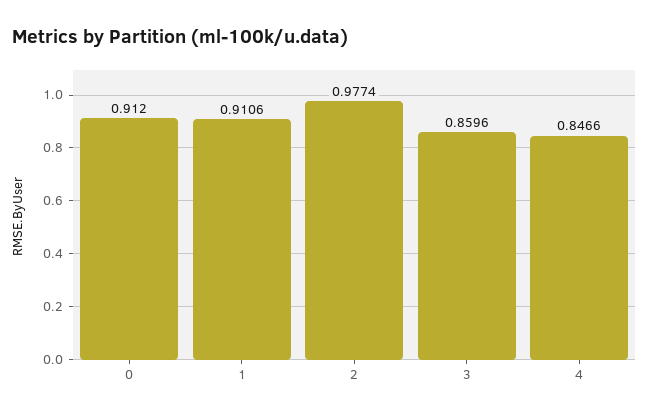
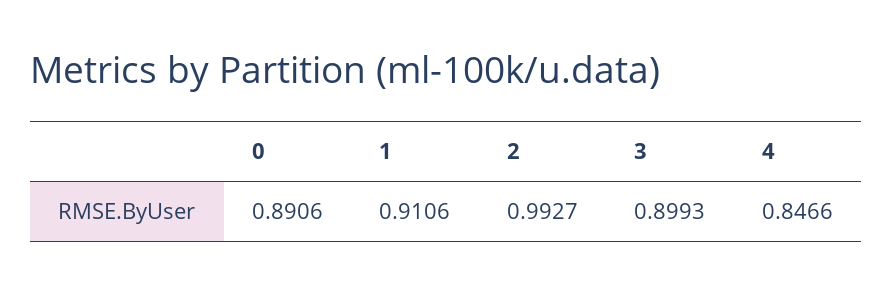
  {
-   "0": 0.912,
+   "0": 0.8906,
    "1": 0.9106,
-   "2": 0.9774,
+   "2": 0.9927,
-   "3": 0.8596,
+   "3": 0.8993,
    "4": 0.8466
  }

